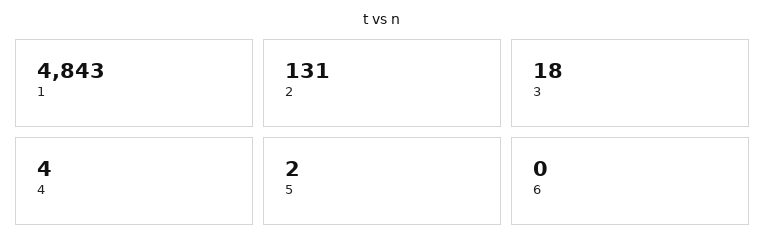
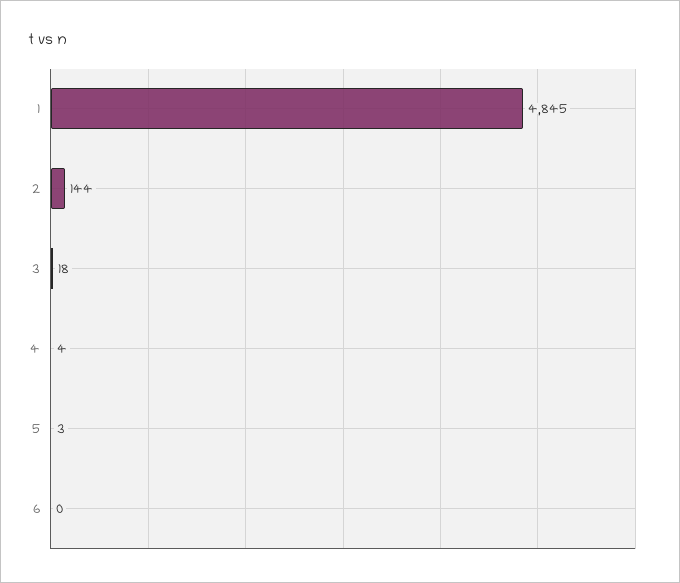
  {
-   "1": 4843,
+   "1": 4845,
-   "2": 131,
+   "2": 144,
    "3": 18,
    "4": 4,
-   "5": 2,
+   "5": 3,
    "6": 0
  }

